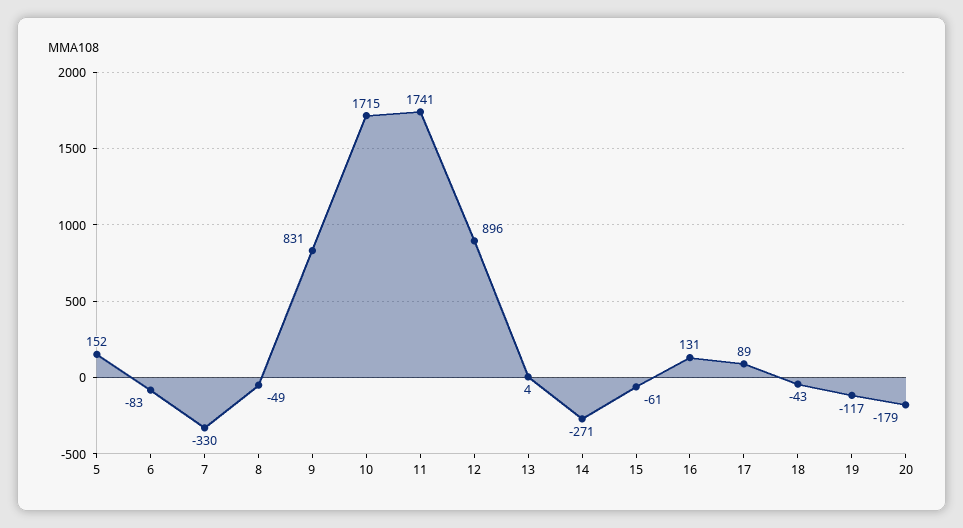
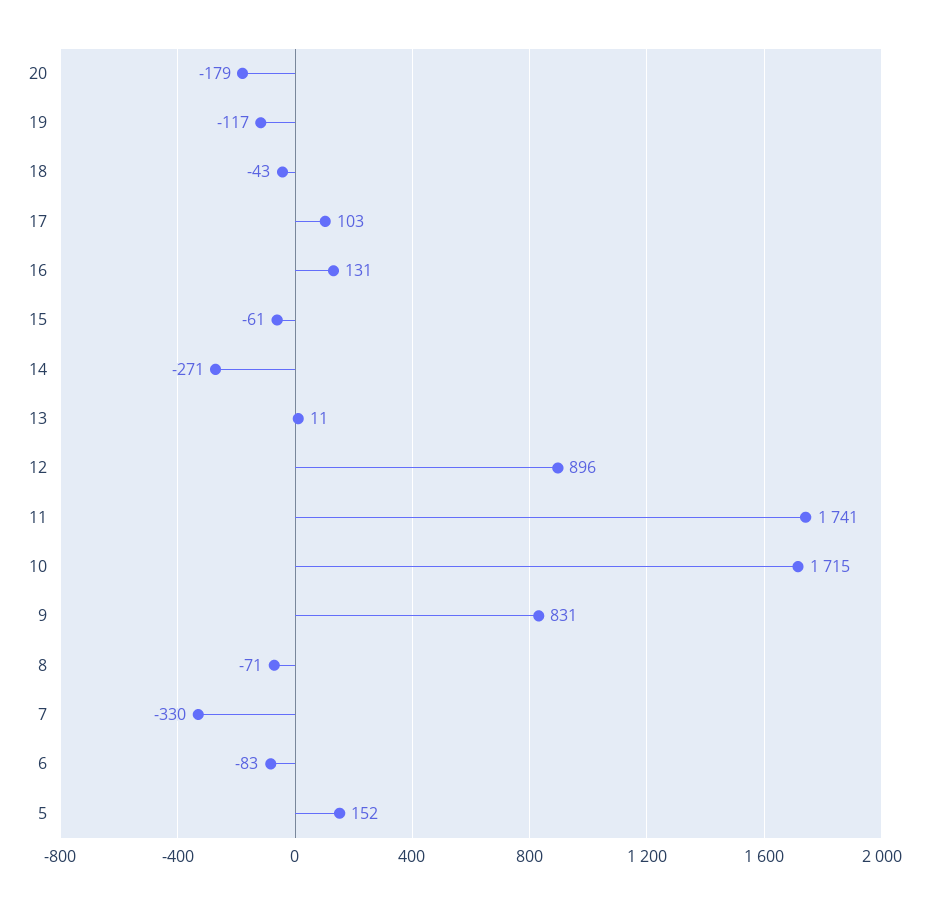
  {
    "5": 152,
    "6": -83,
    "7": -330,
-   "8": -49,
+   "8": -71,
    "9": 831,
    "10": 1715,
    "11": 1741,
    "12": 896,
-   "13": 4,
+   "13": 11,
    "14": -271,
    "15": -61,
    "16": 131,
-   "17": 89,
+   "17": 103,
    "18": -43,
    "19": -117,
    "20": -179
  }

